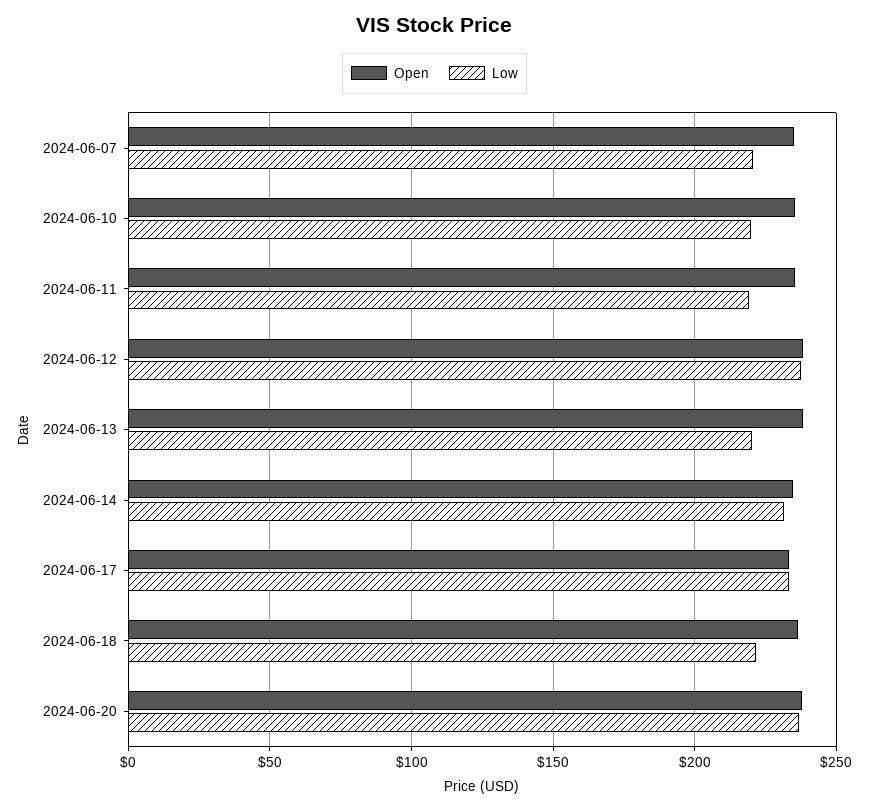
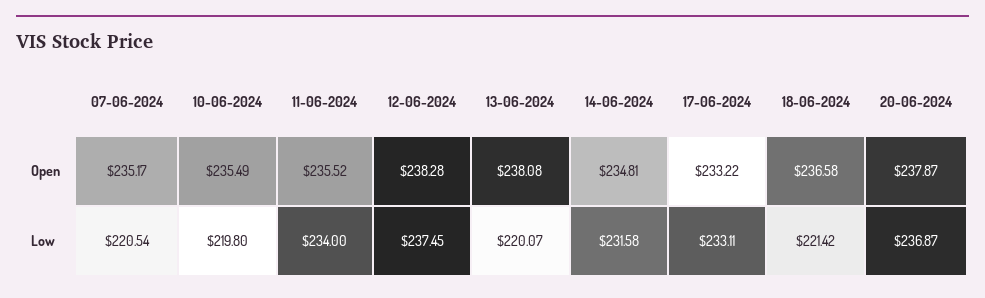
  {
    "Open": {
      "2024-06-07": 235.17,
      "2024-06-10": 235.49,
      "2024-06-11": 235.52,
      "2024-06-12": 238.28,
      "2024-06-13": 238.08,
      "2024-06-14": 234.81,
      "2024-06-17": 233.22,
      "2024-06-18": 236.58,
      "2024-06-20": 237.87
    },
    "Low": {
      "2024-06-07": 220.54,
      "2024-06-10": 219.8,
-     "2024-06-11": 220,
+     "2024-06-11": 234,
      "2024-06-12": 237.45,
      "2024-06-13": 220.07,
      "2024-06-14": 231.58,
      "2024-06-17": 233.11,
      "2024-06-18": 221.42,
      "2024-06-20": 236.87
    }
  }

